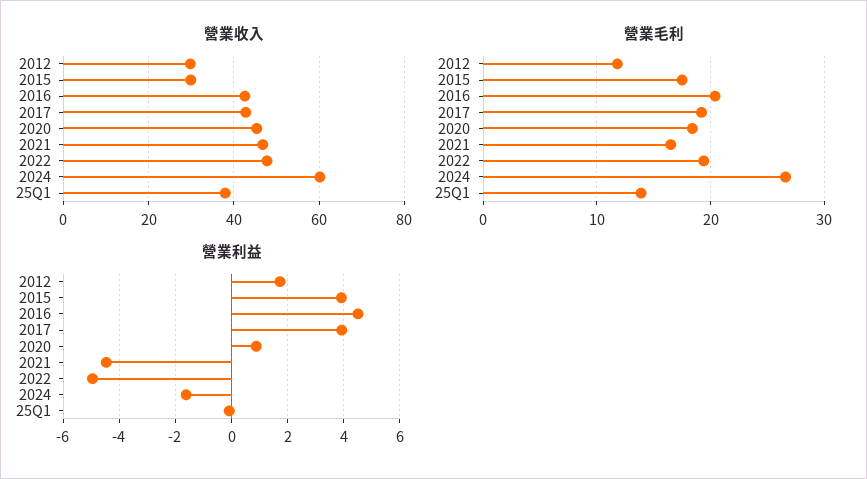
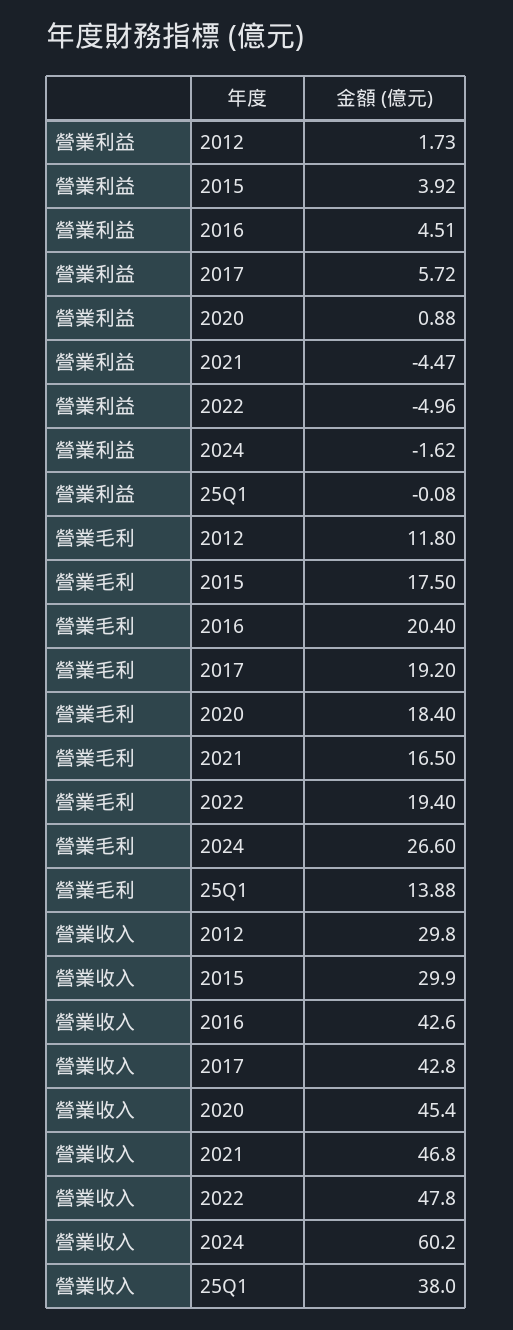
  {
    "營業收入": {
      "2012": 29.8,
      "2015": 29.9,
      "2016": 42.6,
      "2017": 42.8,
      "2020": 45.4,
      "2021": 46.8,
      "2022": 47.8,
      "2024": 60.2,
      "25Q1": 38
    },
    "營業毛利": {
      "2012": 11.8,
      "2015": 17.5,
      "2016": 20.4,
      "2017": 19.2,
      "2020": 18.4,
      "2021": 16.5,
      "2022": 19.4,
      "2024": 26.6,
      "25Q1": 13.88
    },
    "營業利益": {
      "2012": 1.73,
      "2015": 3.92,
      "2016": 4.51,
-     "2017": 4,
+     "2017": 5.72,
      "2020": 0.88,
      "2021": -4.47,
      "2022": -4.96,
      "2024": -1.62,
      "25Q1": -0.08
    }
  }

